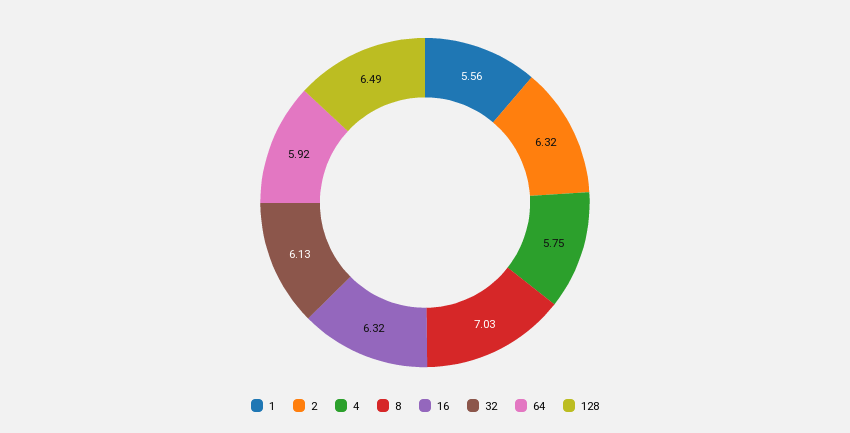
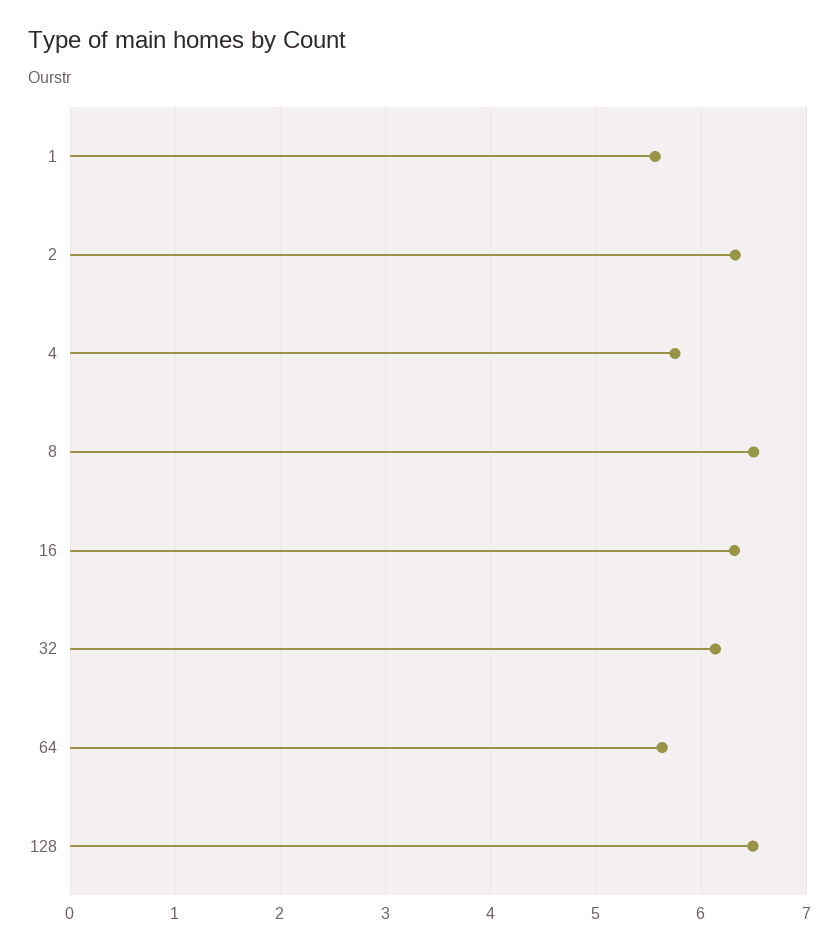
  {
    "1": 5.56,
    "2": 6.32,
    "4": 5.75,
-   "8": 7.03,
+   "8": 6.5,
    "16": 6.32,
    "32": 6.13,
-   "64": 5.92,
+   "64": 5.6,
    "128": 6.49
  }

